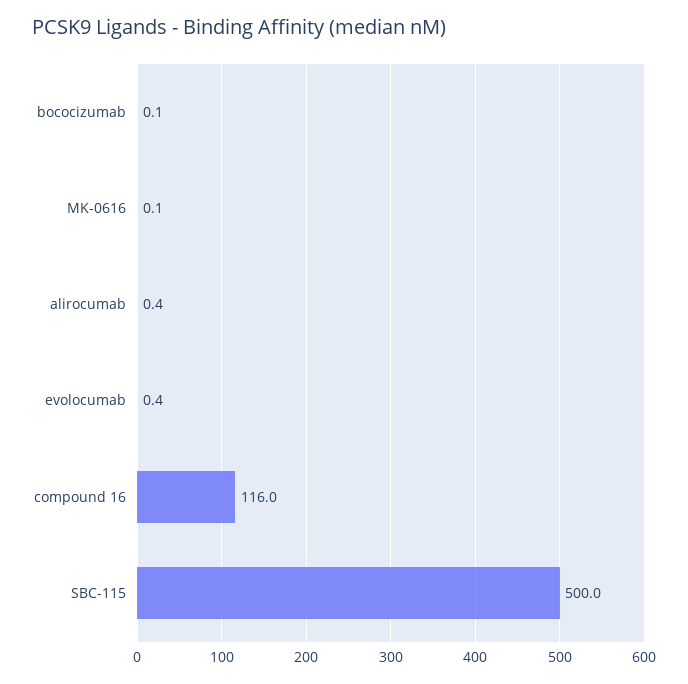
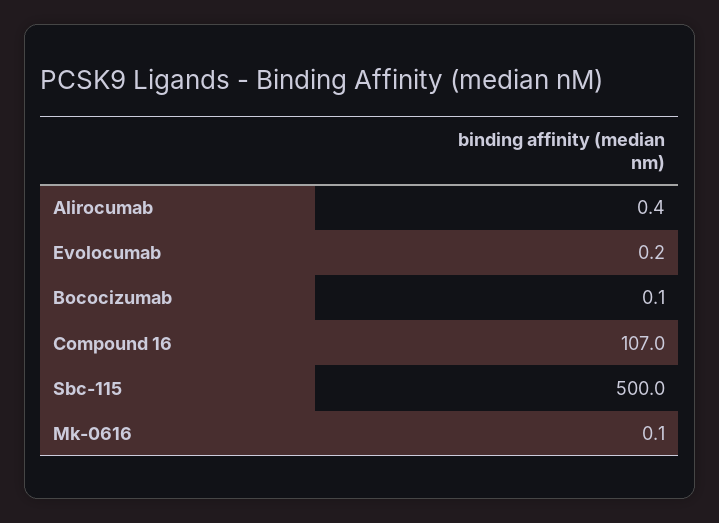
  {
    "bococizumab": 0.1,
    "MK-0616": 0.1,
    "alirocumab": 0.4,
-   "evolocumab": 0.4,
+   "evolocumab": 0.2,
-   "compound 16": 116,
+   "compound 16": 107,
    "SBC-115": 500
  }

